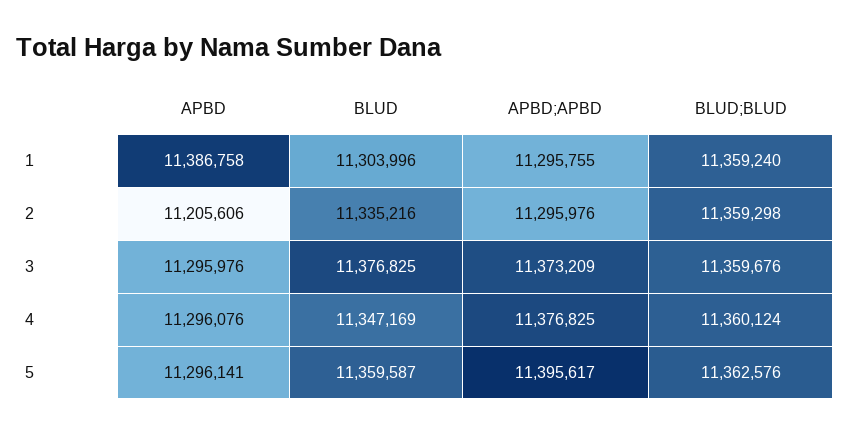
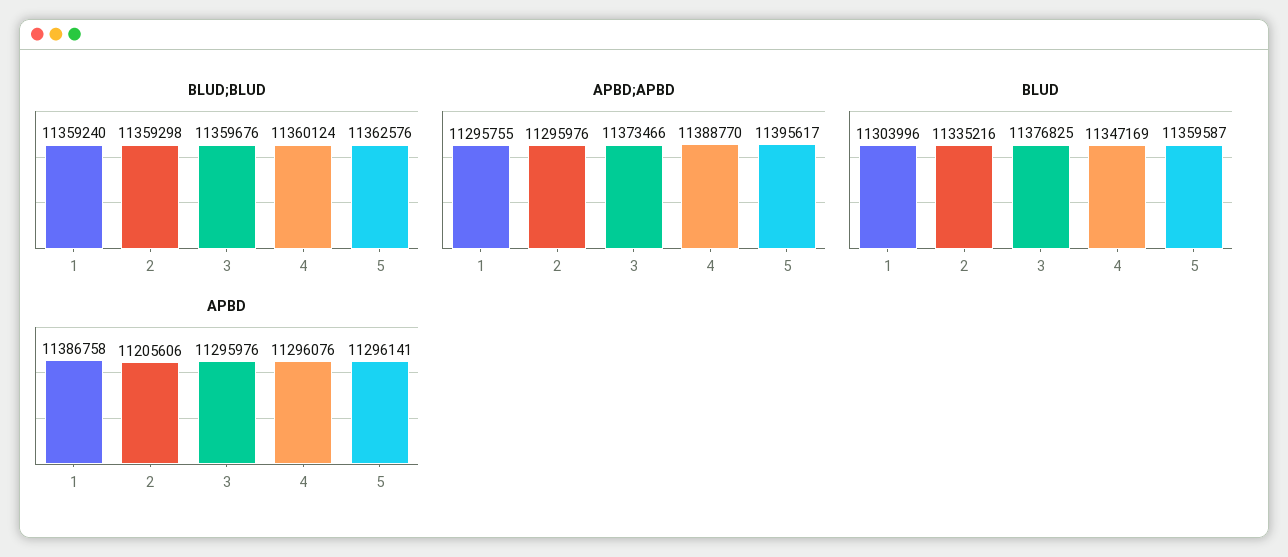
  {
    "APBD": {
      "1": 11386758,
      "2": 11205606,
      "3": 11295976,
      "4": 11296076,
      "5": 11296141
    },
    "BLUD": {
      "1": 11303996,
      "2": 11335216,
      "3": 11376825,
      "4": 11347169,
      "5": 11359587
    },
    "APBD;APBD": {
      "1": 11295755,
      "2": 11295976,
-     "3": 11373209,
+     "3": 11373466,
-     "4": 11376825,
+     "4": 11388770,
      "5": 11395617
    },
    "BLUD;BLUD": {
      "1": 11359240,
      "2": 11359298,
      "3": 11359676,
      "4": 11360124,
      "5": 11362576
    }
  }

